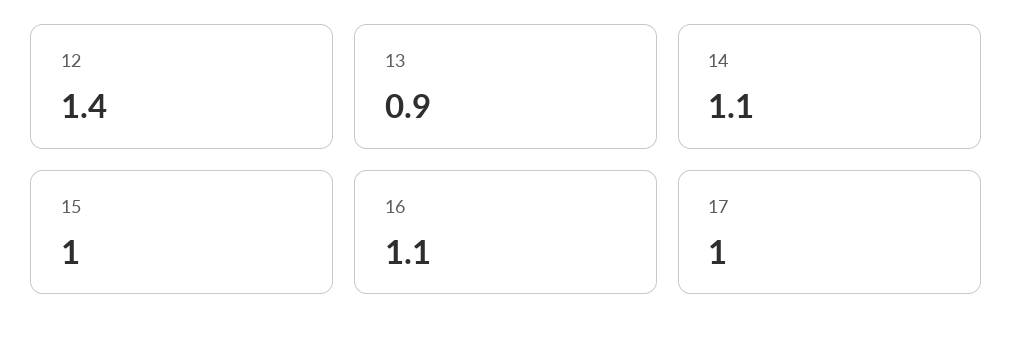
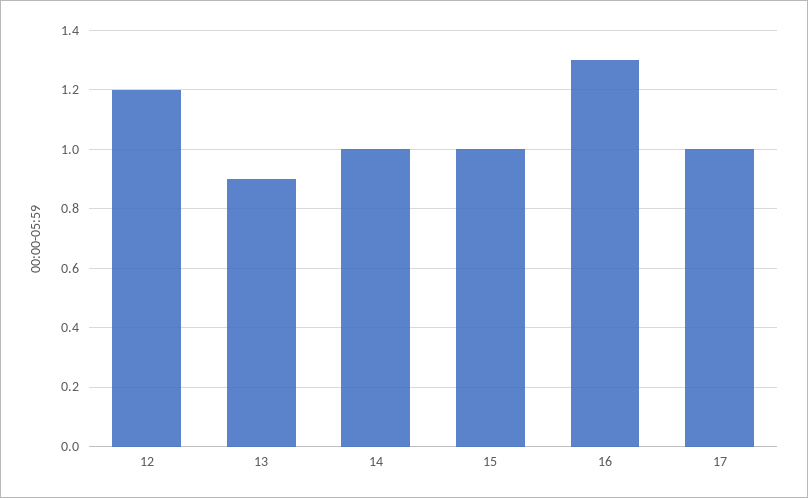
  {
-   "12": 1.4,
+   "12": 1.2,
    "13": 0.9,
-   "14": 1.1,
+   "14": 1,
    "15": 1,
-   "16": 1.1,
+   "16": 1.3,
    "17": 1
  }

